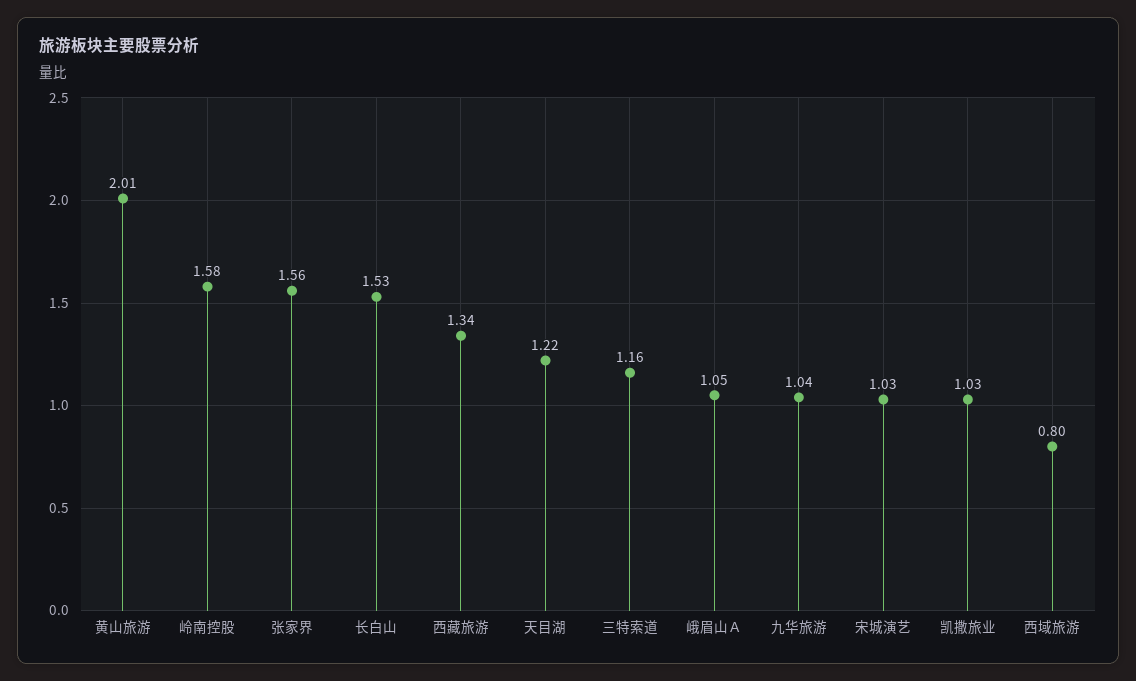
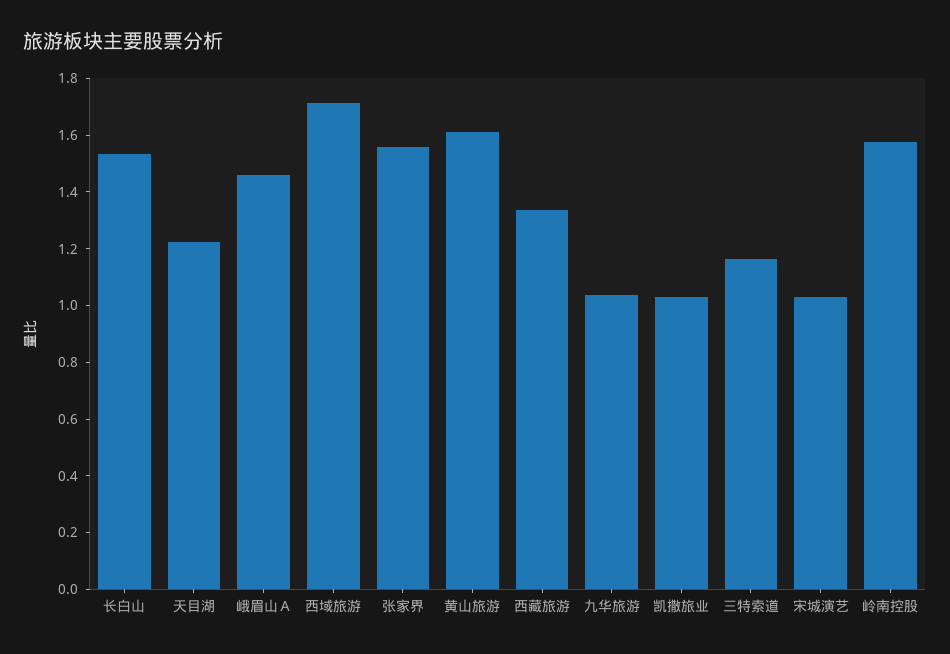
  {
-   "黄山旅游": 2.01,
+   "黄山旅游": 1.6,
    "岭南控股": 1.58,
    "张家界": 1.56,
    "长白山": 1.53,
    "西藏旅游": 1.34,
    "天目湖": 1.22,
    "三特索道": 1.16,
-   "峨眉山Ａ": 1.05,
+   "峨眉山Ａ": 1.45,
    "九华旅游": 1.04,
    "宋城演艺": 1.03,
    "凯撒旅业": 1.03,
-   "西域旅游": 0.8
+   "西域旅游": 1.7
  }

